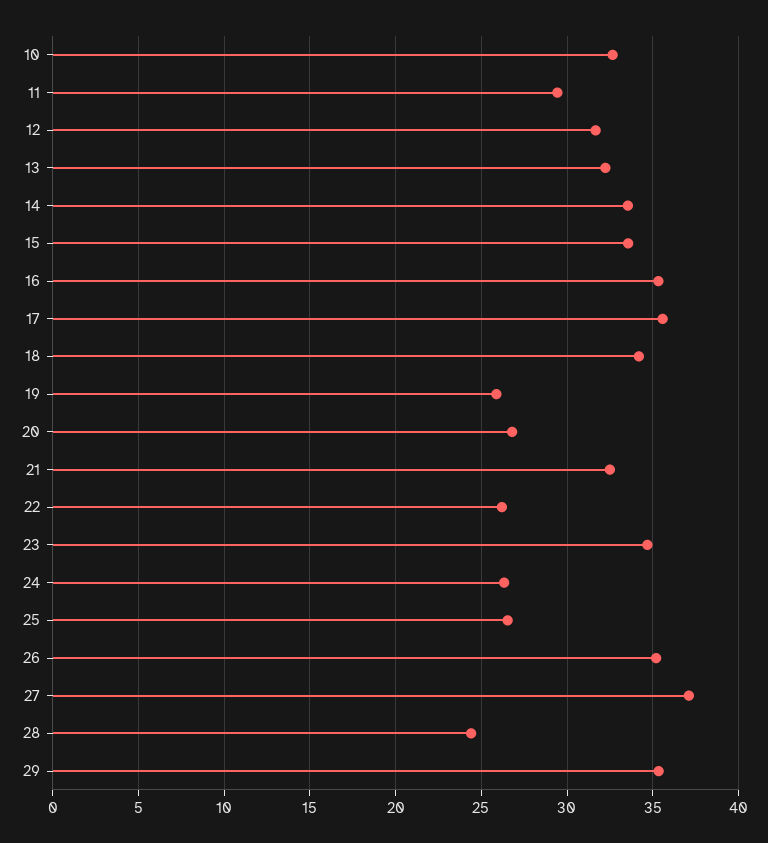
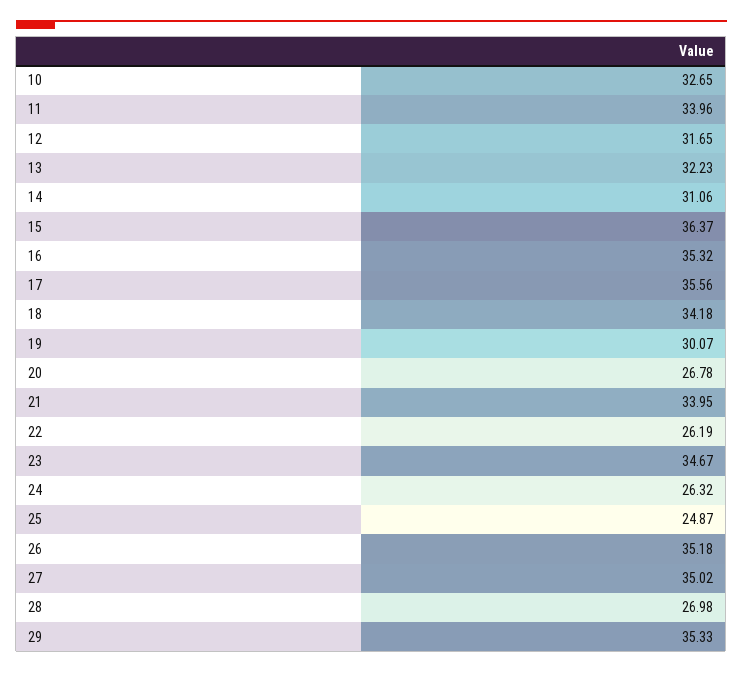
  {
    "10": 32.65,
-   "11": 29.5,
+   "11": 33.96,
    "12": 31.65,
    "13": 32.23,
-   "14": 33.5,
+   "14": 31.06,
-   "15": 33.5,
+   "15": 36.37,
    "16": 35.32,
    "17": 35.56,
    "18": 34.18,
-   "19": 26,
+   "19": 30.07,
    "20": 26.78,
-   "21": 32.5,
+   "21": 33.95,
    "22": 26.19,
    "23": 34.67,
    "24": 26.32,
-   "25": 26.5,
+   "25": 24.87,
    "26": 35.18,
-   "27": 37,
+   "27": 35.02,
-   "28": 24.5,
+   "28": 26.98,
    "29": 35.33
  }

